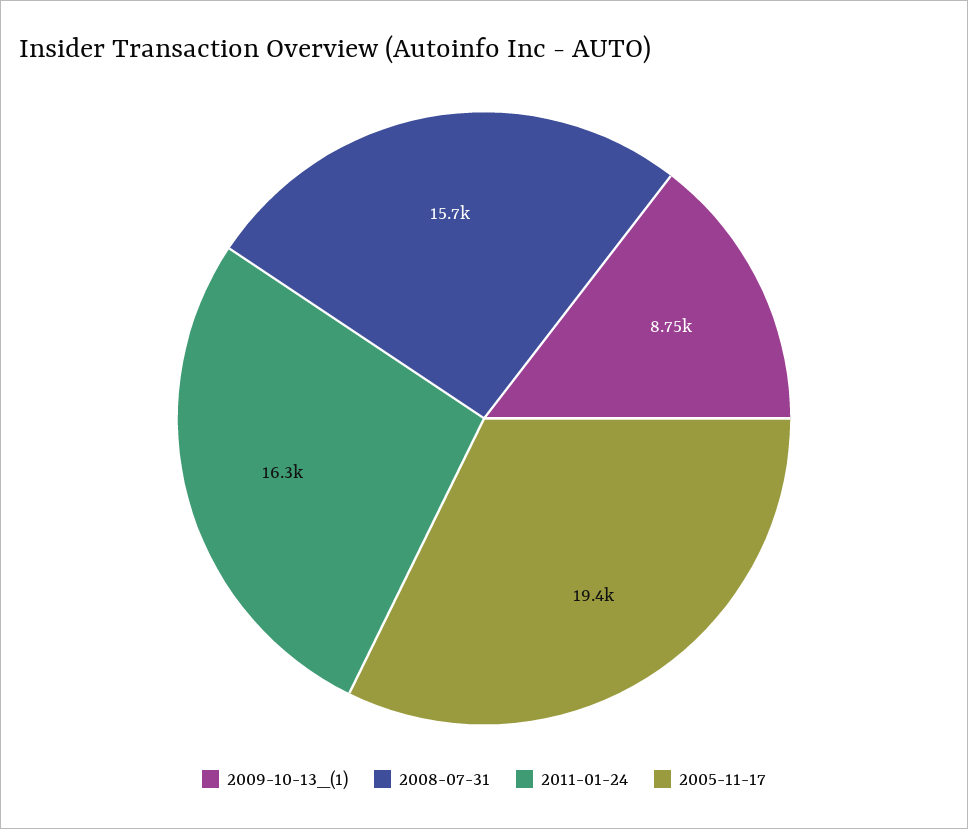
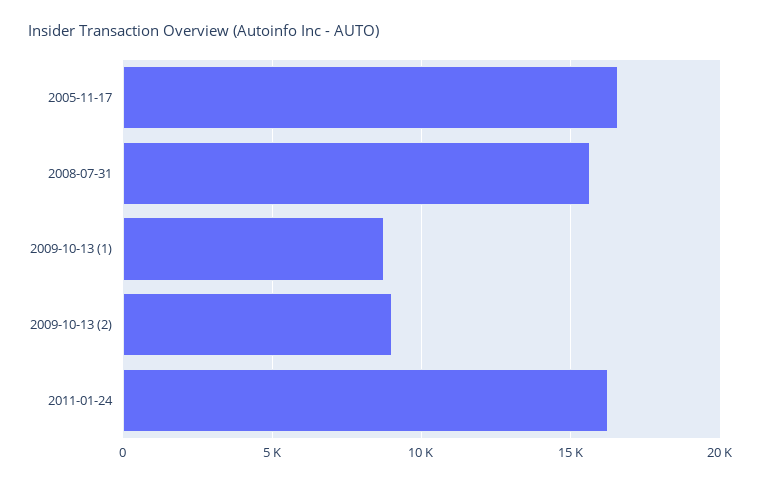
  {
    "2009-10-13_(1)": 8750,
    "2008-07-31": 15700,
    "2011-01-24": 16300,
-   "2005-11-17": 19400
+   "2005-11-17": 16500,
+   "2009-10-13 (2)": 9000
  }

